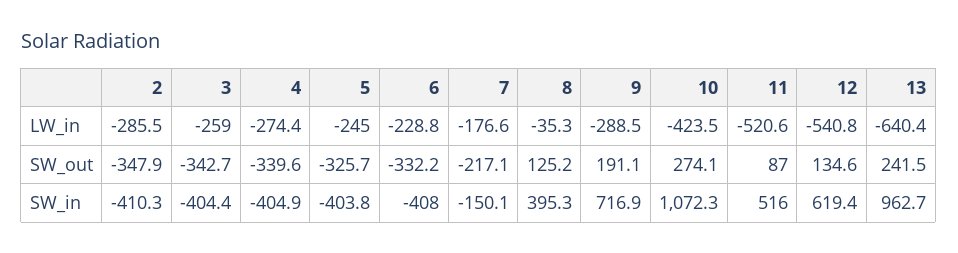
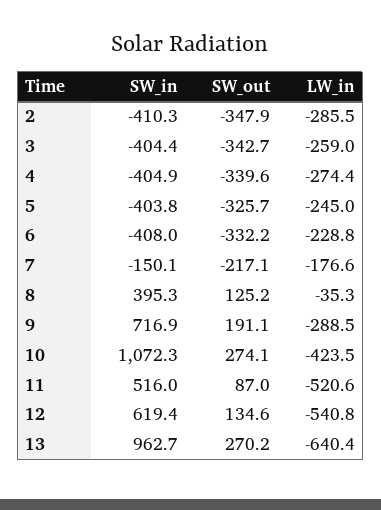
  {
    "2": {
      "LW_in": -285.5,
      "SW_out": -347.9,
      "SW_in": -410.3
    },
    "3": {
      "LW_in": -259,
      "SW_out": -342.7,
      "SW_in": -404.4
    },
    "4": {
      "LW_in": -274.4,
      "SW_out": -339.6,
      "SW_in": -404.9
    },
    "5": {
      "LW_in": -245,
      "SW_out": -325.7,
      "SW_in": -403.8
    },
    "6": {
      "LW_in": -228.8,
      "SW_out": -332.2,
      "SW_in": -408
    },
    "7": {
      "LW_in": -176.6,
      "SW_out": -217.1,
      "SW_in": -150.1
    },
    "8": {
      "LW_in": -35.3,
      "SW_out": 125.2,
      "SW_in": 395.3
    },
    "9": {
      "LW_in": -288.5,
      "SW_out": 191.1,
      "SW_in": 716.9
    },
    "10": {
      "LW_in": -423.5,
      "SW_out": 274.1,
      "SW_in": 1072.3
    },
    "11": {
      "LW_in": -520.6,
      "SW_out": 87,
      "SW_in": 516
    },
    "12": {
      "LW_in": -540.8,
      "SW_out": 134.6,
      "SW_in": 619.4
    },
    "13": {
      "LW_in": -640.4,
-     "SW_out": 241.5,
+     "SW_out": 270.2,
      "SW_in": 962.7
    }
  }

